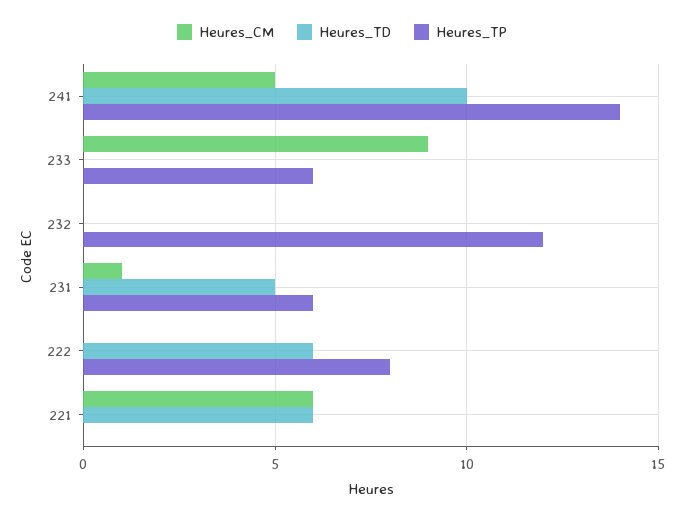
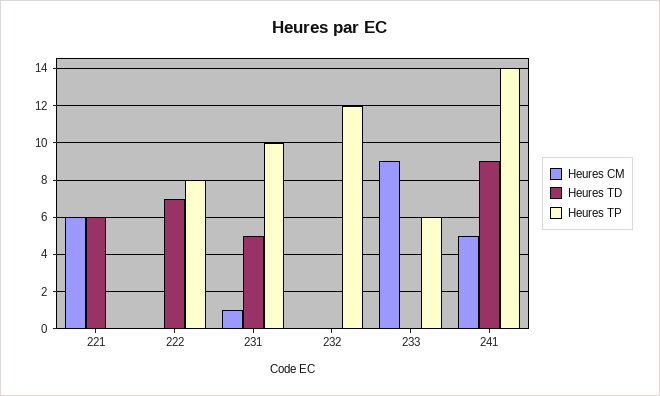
  {
    "Heures_CM": {
      "241": 5,
      "233": 9,
      "232": 0,
      "231": 1,
      "222": 0,
      "221": 6
    },
    "Heures_TD": {
-     "241": 10,
+     "241": 9,
      "233": 0,
      "232": 0,
      "231": 5,
-     "222": 6,
+     "222": 7,
      "221": 6
    },
    "Heures_TP": {
      "241": 14,
      "233": 6,
      "232": 12,
-     "231": 6,
+     "231": 10,
      "222": 8,
      "221": 0
    }
  }

